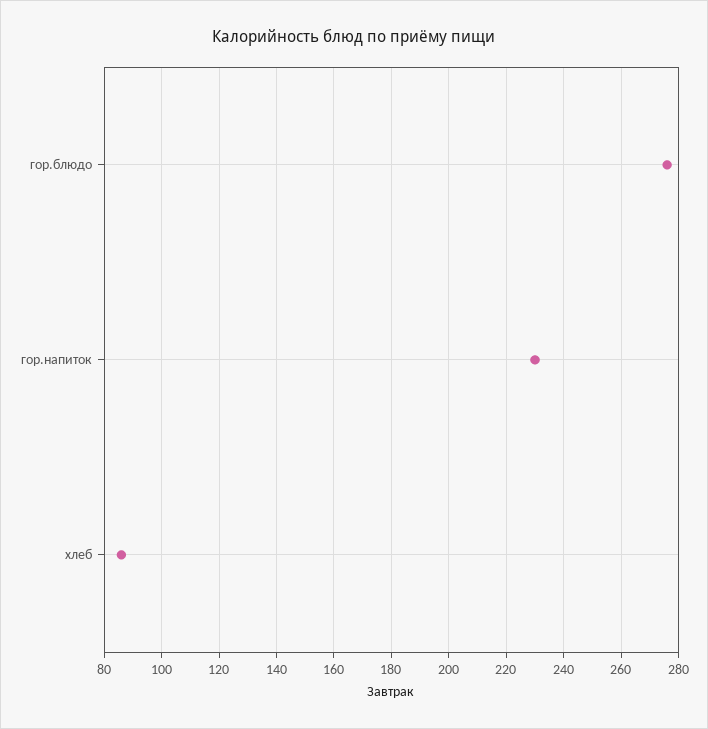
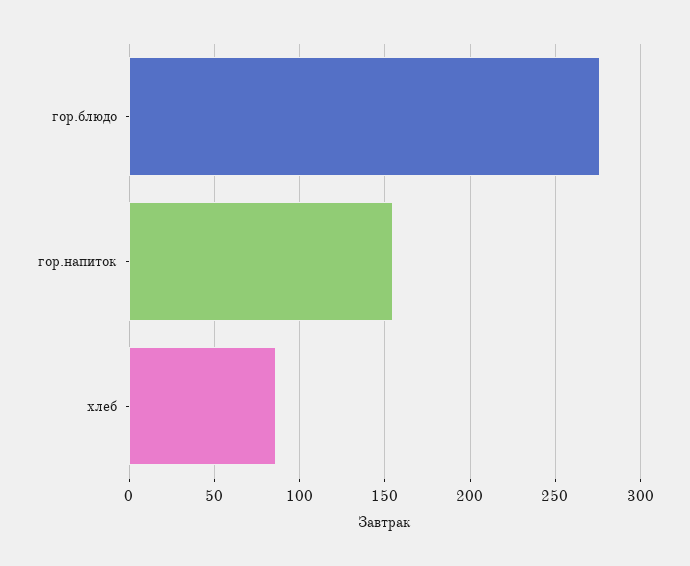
  {
    "гор.блюдо": 275,
-   "гор.напиток": 230,
+   "гор.напиток": 155,
    "хлеб": 85
  }

